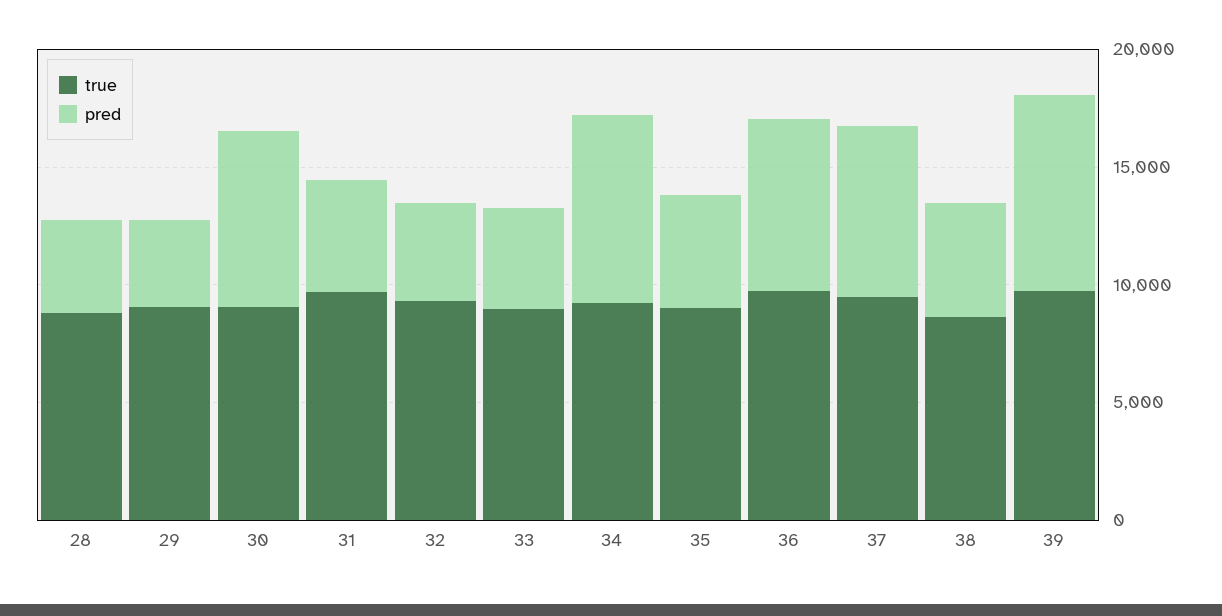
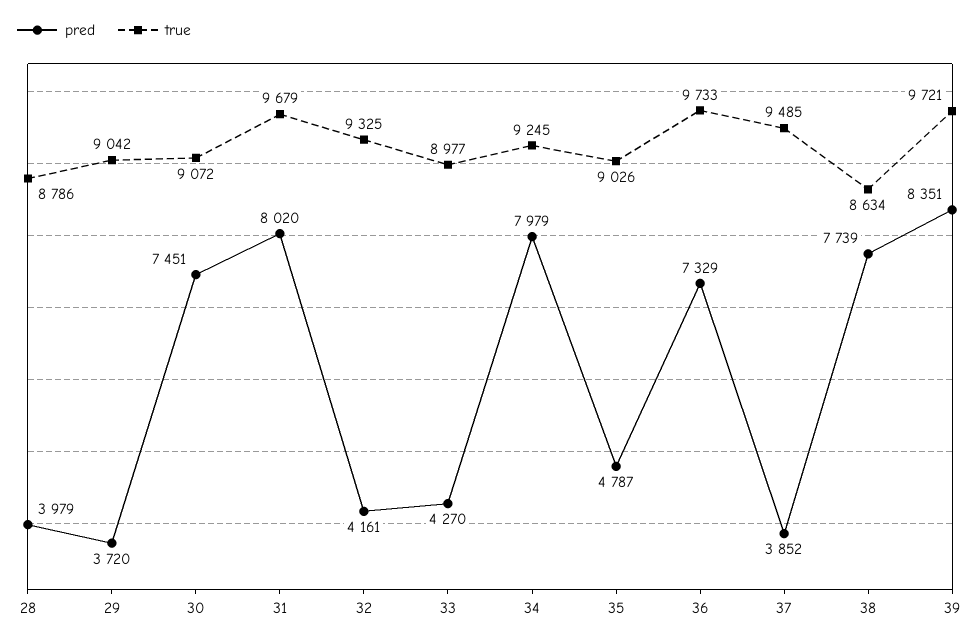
  {
    "true": {
      "28": 8786,
      "29": 9042,
      "30": 9072,
      "31": 9679,
      "32": 9325,
      "33": 8977,
      "34": 9245,
      "35": 9026,
      "36": 9733,
      "37": 9485,
      "38": 8634,
      "39": 9721
    },
    "pred": {
      "28": 3979,
      "29": 3720,
      "30": 7451,
-     "31": 5000,
+     "31": 8020,
      "32": 4161,
      "33": 4270,
      "34": 7979,
      "35": 4787,
      "36": 7329,
-     "37": 7000,
+     "37": 3852,
-     "38": 5000,
+     "38": 7739,
      "39": 8351
    }
  }

